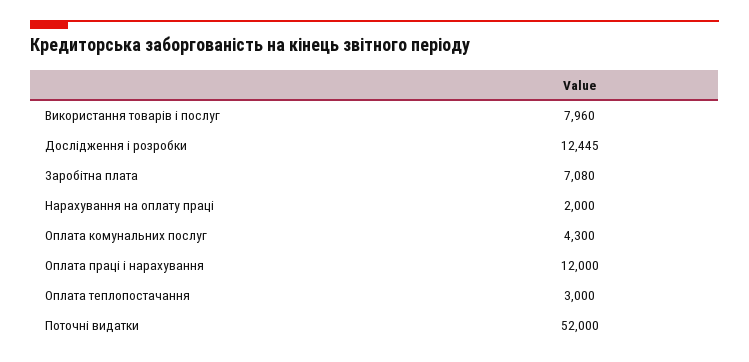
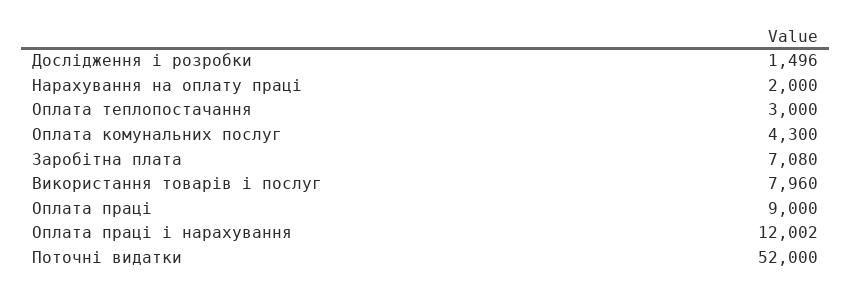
  {
    "Використання товарів і послуг": 7960,
-   "Дослідження і розробки": 12445,
+   "Дослідження і розробки": 1496,
    "Заробітна плата": 7080,
    "Нарахування на оплату праці": 2000,
    "Оплата комунальних послуг": 4300,
-   "Оплата праці і нарахування": 12000,
+   "Оплата праці і нарахування": 12002,
    "Оплата теплопостачання": 3000,
-   "Поточні видатки": 52000
+   "Поточні видатки": 52000,
+   "Оплата праці": 9000
  }

